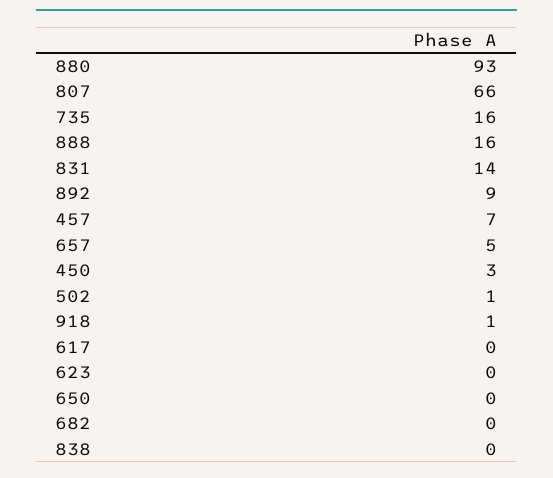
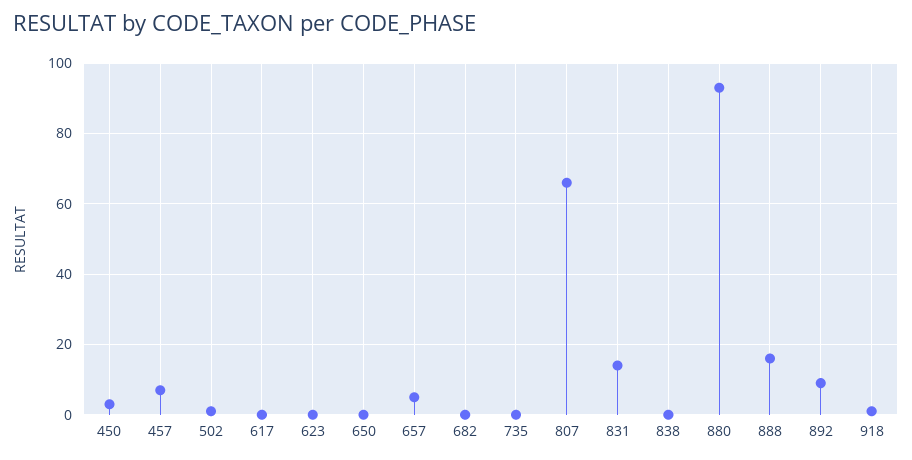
  {
    "880": 93,
    "807": 66,
-   "735": 16,
+   "735": 0,
    "888": 16,
    "831": 14,
    "892": 9,
    "457": 7,
    "657": 5,
    "450": 3,
    "502": 1,
    "918": 1,
    "617": 0,
    "623": 0,
    "650": 0,
    "682": 0,
    "838": 0
  }

